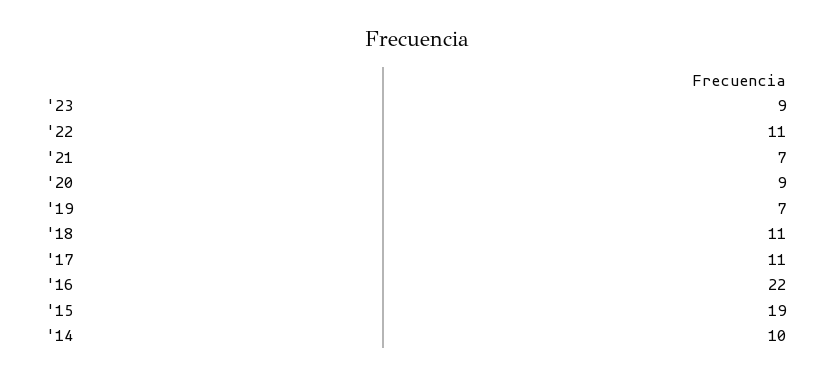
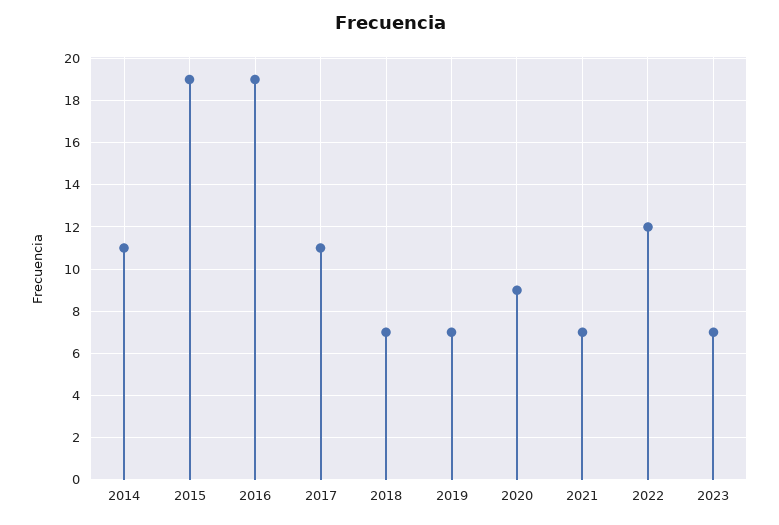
  {
-   "'23": 9,
+   "'23": 7,
-   "'22": 11,
+   "'22": 12,
    "'21": 7,
    "'20": 9,
    "'19": 7,
-   "'18": 11,
+   "'18": 7,
    "'17": 11,
-   "'16": 22,
+   "'16": 19,
    "'15": 19,
-   "'14": 10
+   "'14": 11
  }

